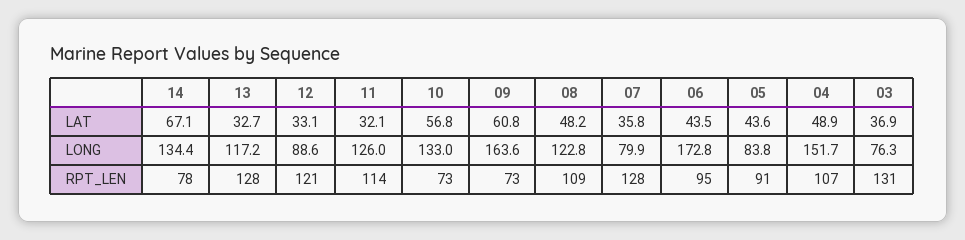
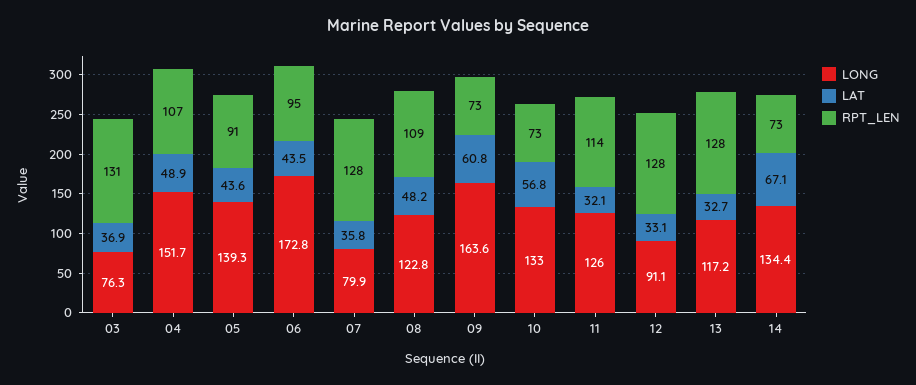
  {
    "LAT": {
      "14": 67.1,
      "13": 32.7,
      "12": 33.1,
      "11": 32.1,
      "10": 56.8,
      "09": 60.8,
      "08": 48.2,
      "07": 35.8,
      "06": 43.5,
      "05": 43.6,
      "04": 48.9,
      "03": 36.9
    },
    "LONG": {
      "14": 134.4,
      "13": 117.2,
-     "12": 88.6,
+     "12": 91.1,
      "11": 126,
      "10": 133,
      "09": 163.6,
      "08": 122.8,
      "07": 79.9,
      "06": 172.8,
-     "05": 83.8,
+     "05": 139.3,
      "04": 151.7,
      "03": 76.3
    },
    "RPT_LEN": {
-     "14": 78,
+     "14": 73,
      "13": 128,
-     "12": 121,
+     "12": 128,
      "11": 114,
      "10": 73,
      "09": 73,
      "08": 109,
      "07": 128,
      "06": 95,
      "05": 91,
      "04": 107,
      "03": 131
    }
  }

